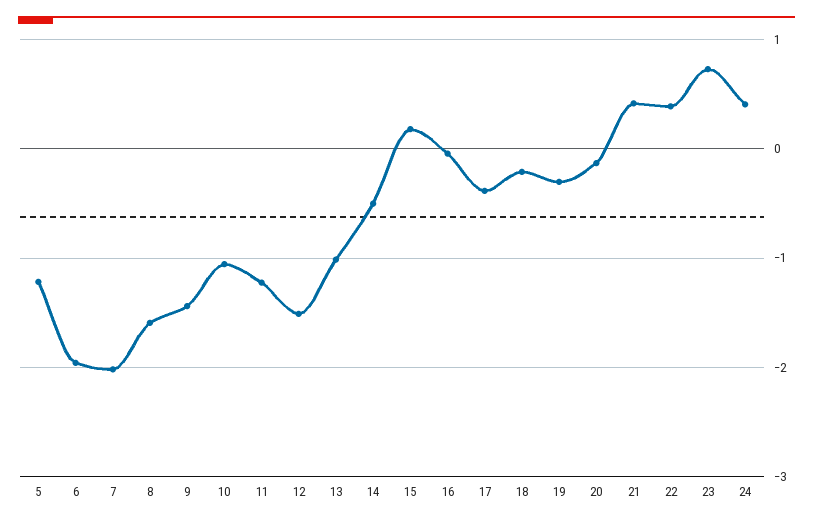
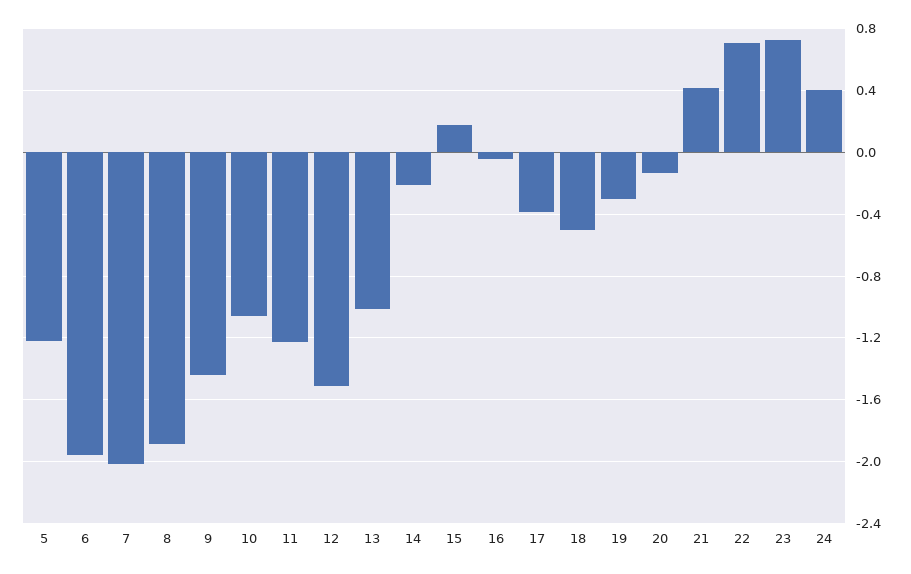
  {
    "5": -1.2,
    "6": -1.95,
    "7": -2,
-   "8": -1.6,
+   "8": -1.9,
    "9": -1.45,
    "10": -1.05,
    "11": -1.25,
    "12": -1.5,
    "13": -1,
-   "14": -0.5,
+   "14": -0.2,
    "15": 0.2,
    "16": -0.05,
    "17": -0.4,
-   "18": -0.2,
+   "18": -0.5,
    "19": -0.3,
    "20": -0.15,
    "21": 0.4,
-   "22": 0.4,
+   "22": 0.7,
    "23": 0.75,
    "24": 0.4
  }

